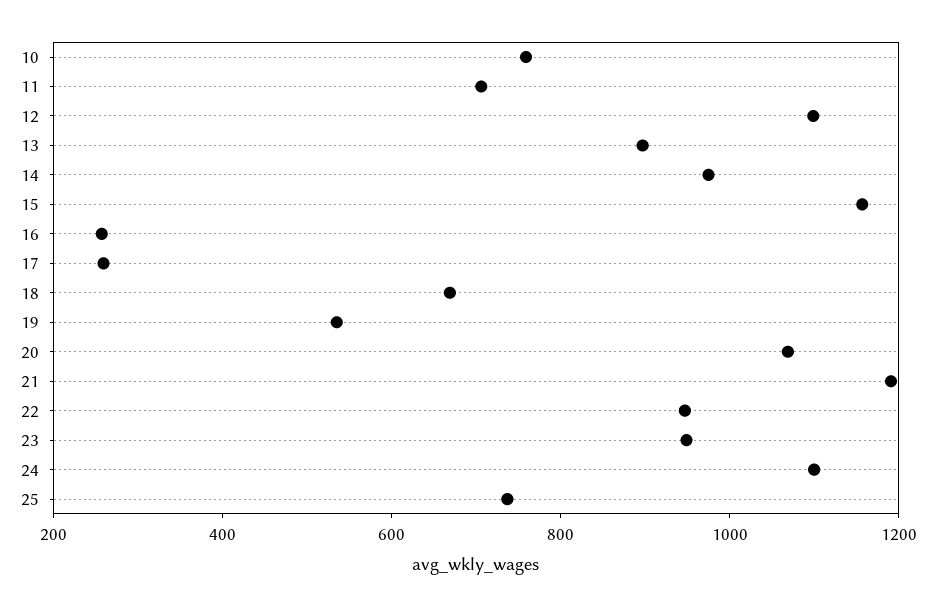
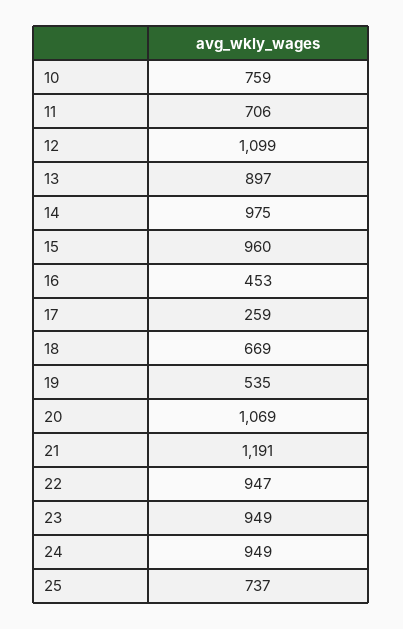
  {
    "10": 759,
    "11": 706,
    "12": 1099,
    "13": 897,
    "14": 975,
-   "15": 1150,
+   "15": 960,
-   "16": 250,
+   "16": 453,
    "17": 259,
    "18": 669,
    "19": 535,
    "20": 1069,
    "21": 1191,
    "22": 947,
    "23": 949,
-   "24": 1100,
+   "24": 949,
    "25": 737
  }

